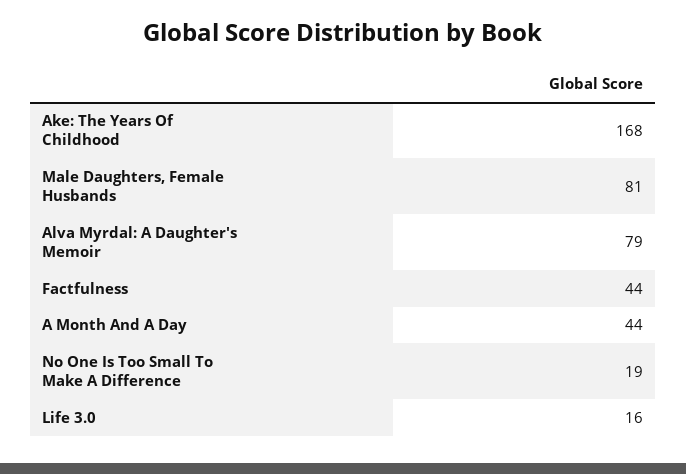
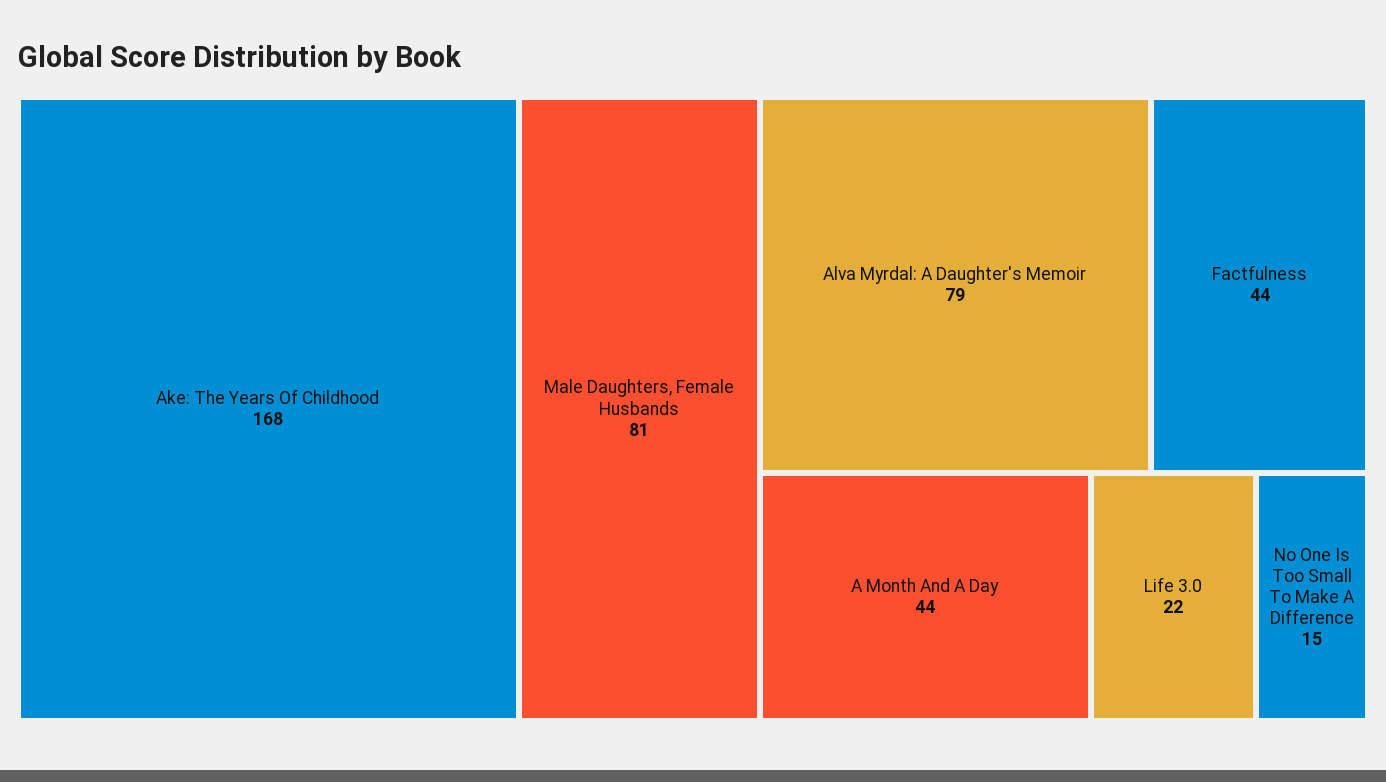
  {
    "Ake: The Years Of Childhood": 168,
    "Male Daughters, Female Husbands": 81,
    "Alva Myrdal: A Daughter's Memoir": 79,
    "Factfulness": 44,
    "A Month And A Day": 44,
-   "No One Is Too Small To Make A Difference": 19,
+   "No One Is Too Small To Make A Difference": 15,
-   "Life 3.0": 16
+   "Life 3.0": 22
  }

